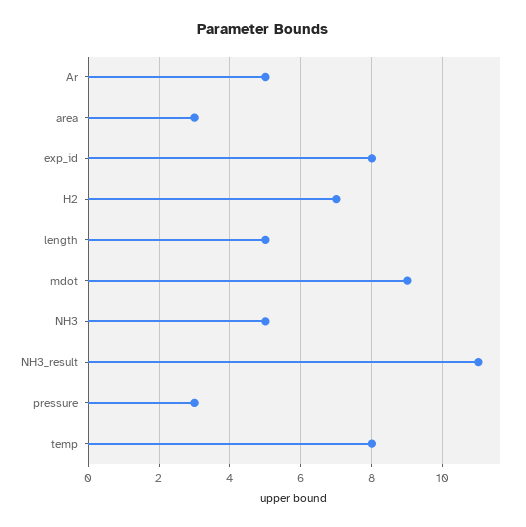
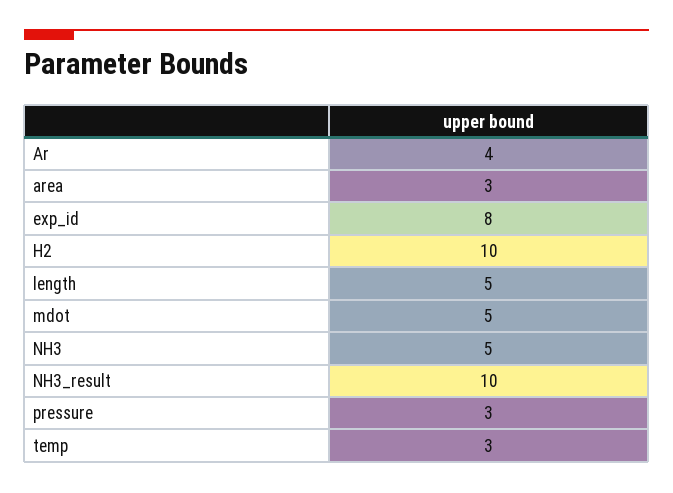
  {
-   "Ar": 5,
+   "Ar": 4,
    "area": 3,
    "exp_id": 8,
-   "H2": 7,
+   "H2": 10,
    "length": 5,
-   "mdot": 9,
+   "mdot": 5,
    "NH3": 5,
-   "NH3_result": 11,
+   "NH3_result": 10,
    "pressure": 3,
-   "temp": 8
+   "temp": 3
  }

